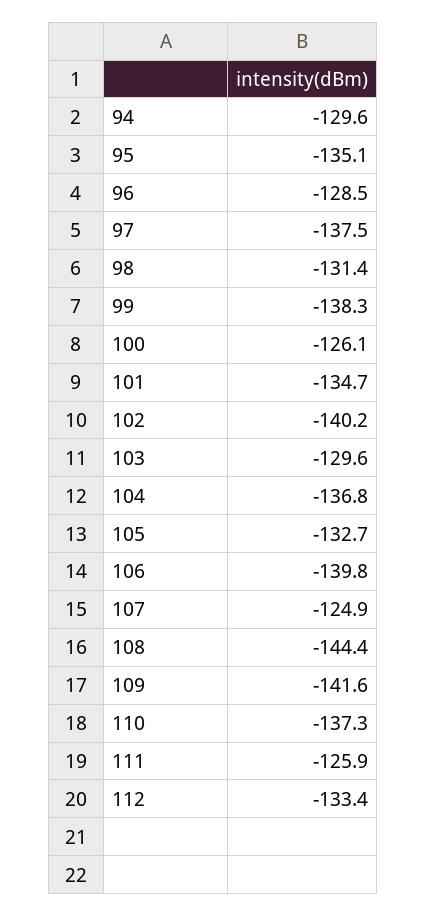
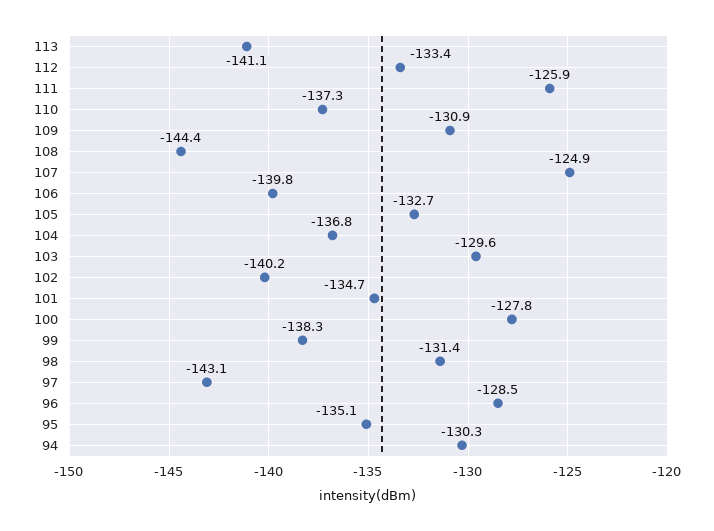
  {
-   "94": -129.6,
+   "94": -130.3,
    "95": -135.1,
    "96": -128.5,
-   "97": -137.5,
+   "97": -143.1,
    "98": -131.4,
    "99": -138.3,
-   "100": -126.1,
+   "100": -127.8,
    "101": -134.7,
    "102": -140.2,
    "103": -129.6,
    "104": -136.8,
    "105": -132.7,
    "106": -139.8,
    "107": -124.9,
    "108": -144.4,
-   "109": -141.6,
+   "109": -130.9,
    "110": -137.3,
    "111": -125.9,
-   "112": -133.4
+   "112": -133.4,
+   "113": -141.1
  }

